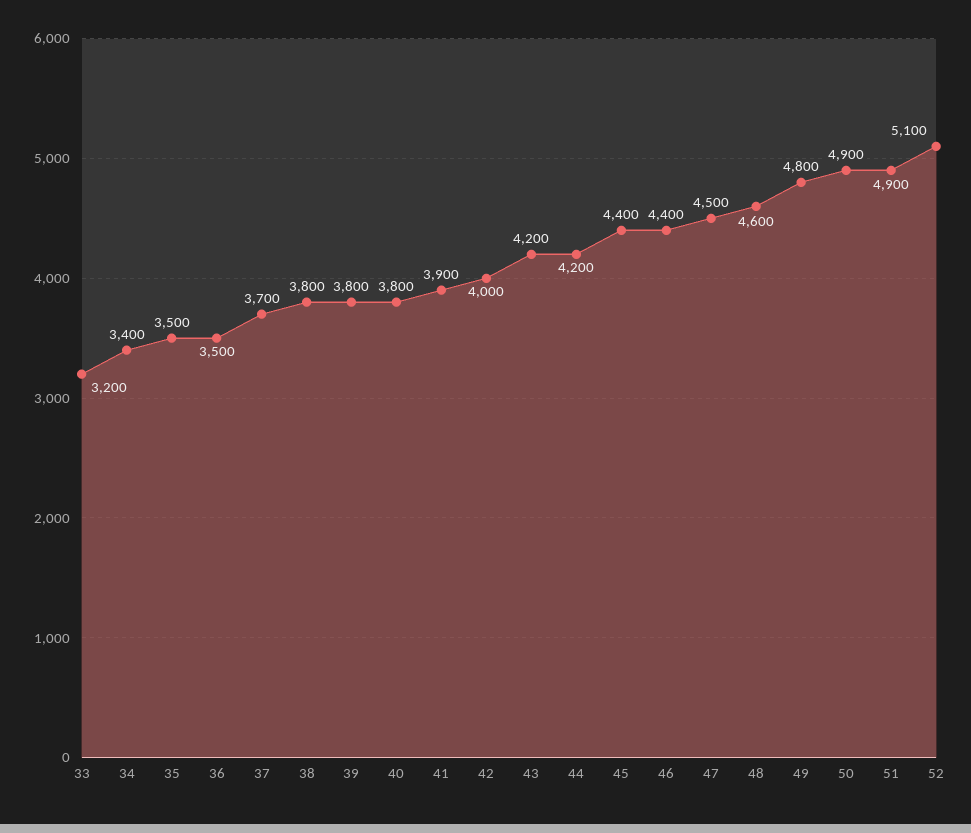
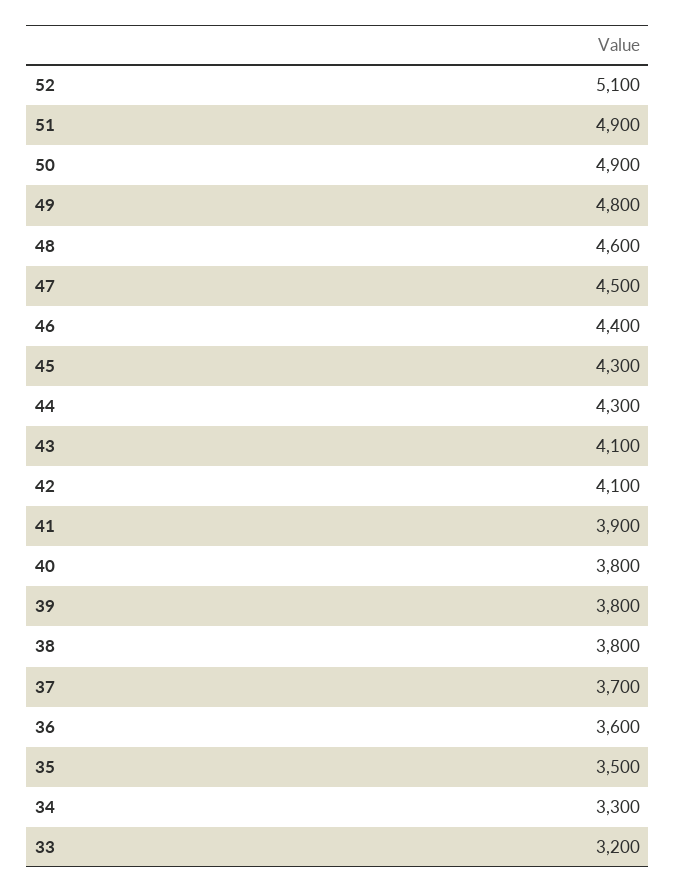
  {
    "33": 3200,
-   "34": 3400,
+   "34": 3300,
    "35": 3500,
-   "36": 3500,
+   "36": 3600,
    "37": 3700,
    "38": 3800,
    "39": 3800,
    "40": 3800,
    "41": 3900,
-   "42": 4000,
+   "42": 4100,
-   "43": 4200,
+   "43": 4100,
-   "44": 4200,
+   "44": 4300,
-   "45": 4400,
+   "45": 4300,
    "46": 4400,
    "47": 4500,
    "48": 4600,
    "49": 4800,
    "50": 4900,
    "51": 4900,
    "52": 5100
  }

